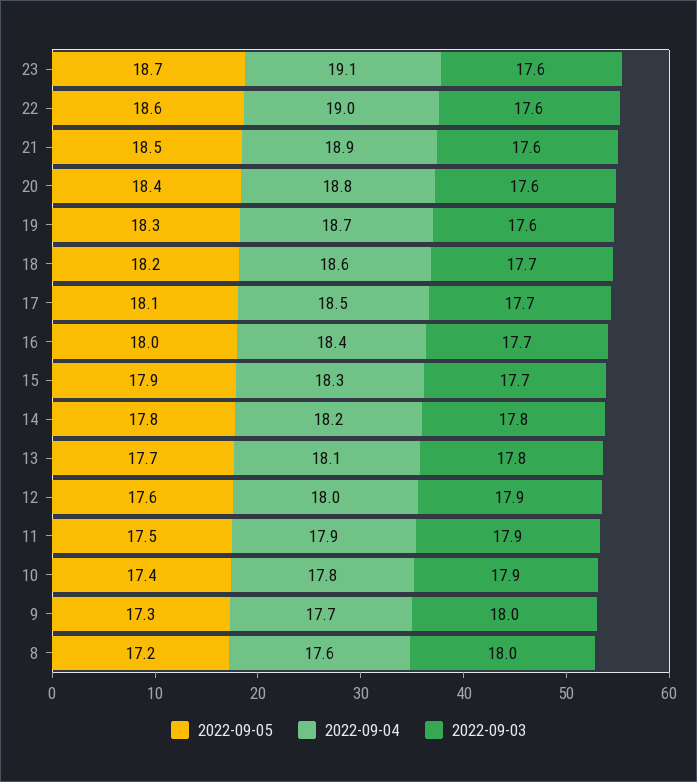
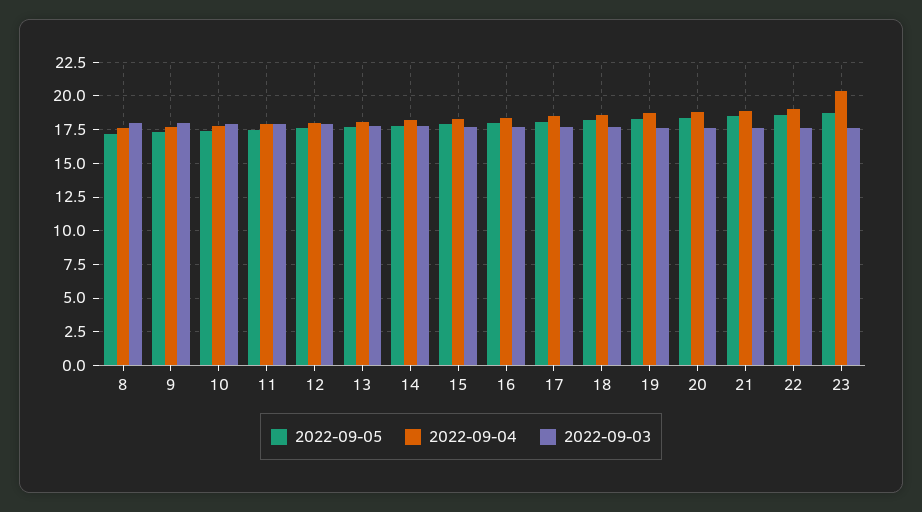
  {
    "2022-09-05": {
      "23": 18.7,
      "22": 18.6,
      "21": 18.5,
      "20": 18.4,
      "19": 18.3,
      "18": 18.2,
      "17": 18.1,
      "16": 18,
      "15": 17.9,
      "14": 17.8,
      "13": 17.7,
      "12": 17.6,
      "11": 17.5,
      "10": 17.4,
      "9": 17.3,
      "8": 17.2
    },
    "2022-09-04": {
-     "23": 19.1,
+     "23": 20.5,
      "22": 19,
      "21": 18.9,
      "20": 18.8,
      "19": 18.7,
      "18": 18.6,
      "17": 18.5,
      "16": 18.4,
      "15": 18.3,
      "14": 18.2,
      "13": 18.1,
      "12": 18,
      "11": 17.9,
      "10": 17.8,
      "9": 17.7,
      "8": 17.6
    },
    "2022-09-03": {
      "23": 17.6,
      "22": 17.6,
      "21": 17.6,
      "20": 17.6,
      "19": 17.6,
      "18": 17.7,
      "17": 17.7,
      "16": 17.7,
      "15": 17.7,
      "14": 17.8,
      "13": 17.8,
      "12": 17.9,
      "11": 17.9,
      "10": 17.9,
      "9": 18,
      "8": 18
    }
  }

